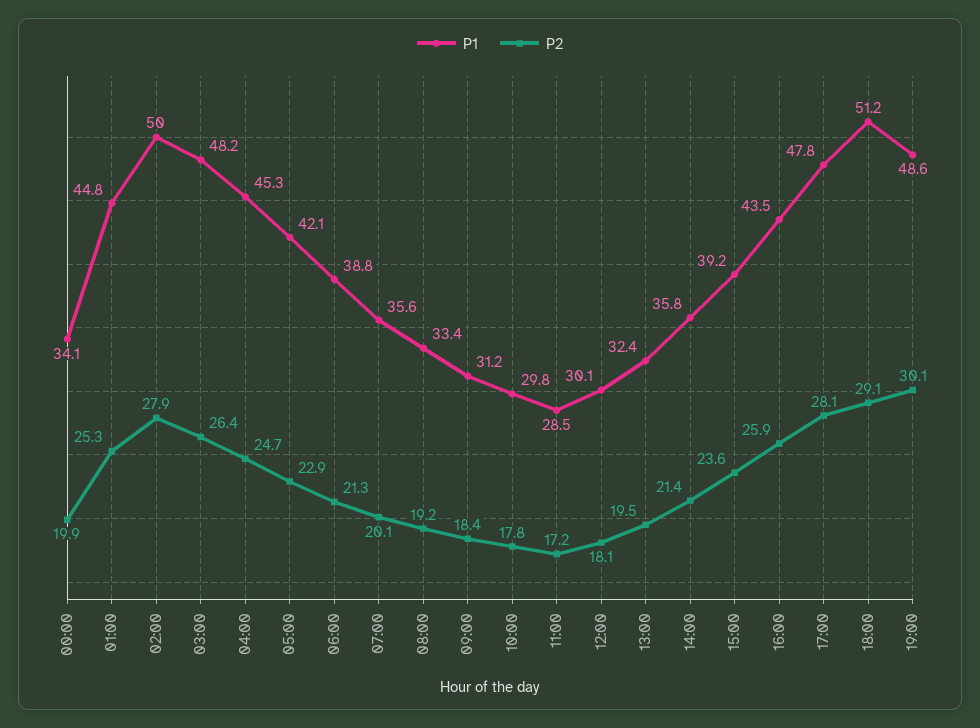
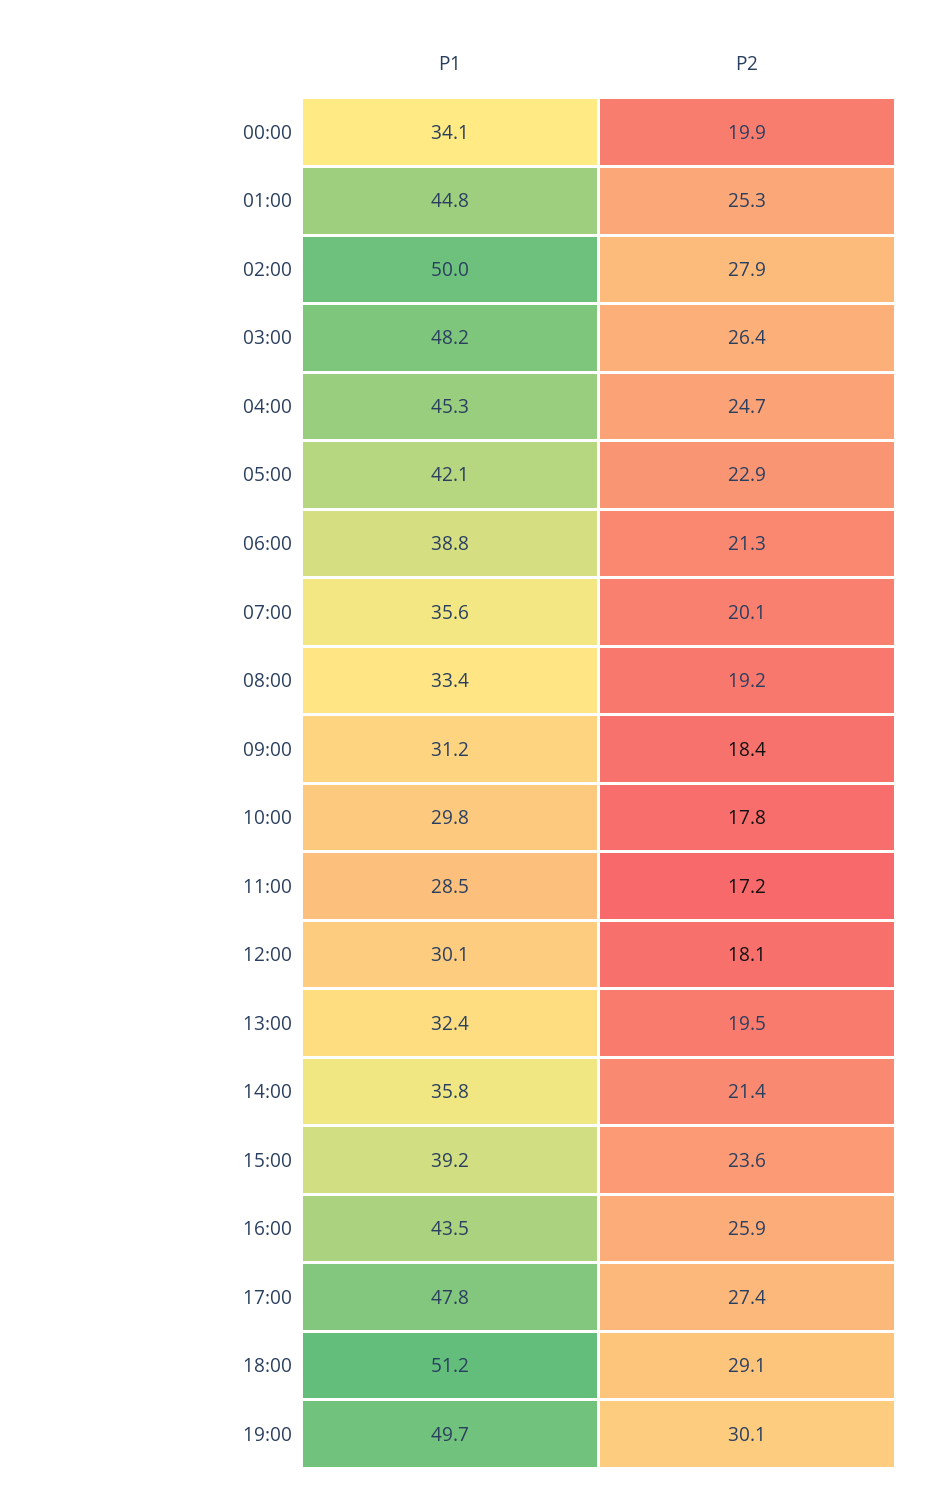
  {
    "P1": {
      "00:00": 34.1,
      "01:00": 44.8,
      "02:00": 50,
      "03:00": 48.2,
      "04:00": 45.3,
      "05:00": 42.1,
      "06:00": 38.8,
      "07:00": 35.6,
      "08:00": 33.4,
      "09:00": 31.2,
      "10:00": 29.8,
      "11:00": 28.5,
      "12:00": 30.1,
      "13:00": 32.4,
      "14:00": 35.8,
      "15:00": 39.2,
      "16:00": 43.5,
      "17:00": 47.8,
      "18:00": 51.2,
-     "19:00": 48.6
+     "19:00": 49.7
    },
    "P2": {
      "00:00": 19.9,
      "01:00": 25.3,
      "02:00": 27.9,
      "03:00": 26.4,
      "04:00": 24.7,
      "05:00": 22.9,
      "06:00": 21.3,
      "07:00": 20.1,
      "08:00": 19.2,
      "09:00": 18.4,
      "10:00": 17.8,
      "11:00": 17.2,
      "12:00": 18.1,
      "13:00": 19.5,
      "14:00": 21.4,
      "15:00": 23.6,
      "16:00": 25.9,
-     "17:00": 28.1,
+     "17:00": 27.4,
      "18:00": 29.1,
      "19:00": 30.1
    }
  }

